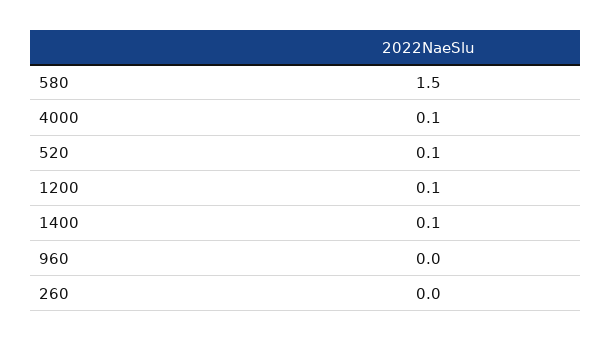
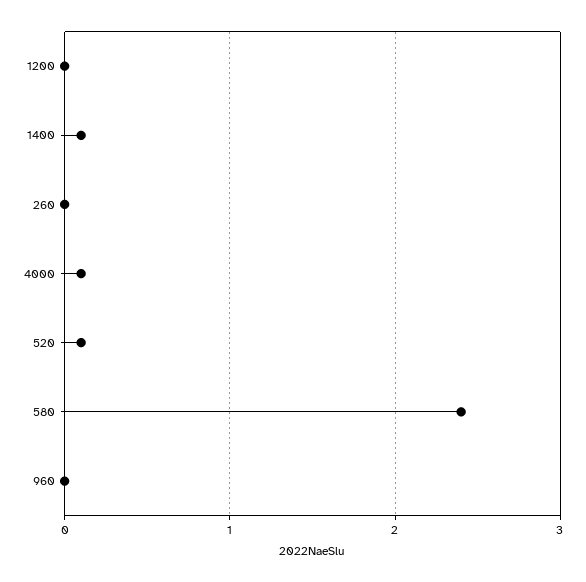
  {
-   "580": 1.5,
+   "580": 2.4,
    "4000": 0.1,
    "520": 0.1,
-   "1200": 0.1,
+   "1200": 0,
    "1400": 0.1,
    "960": 0,
    "260": 0
  }

